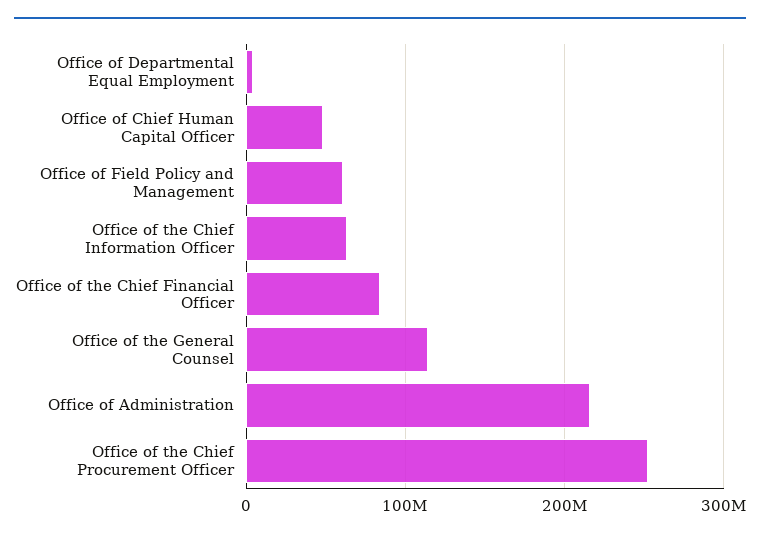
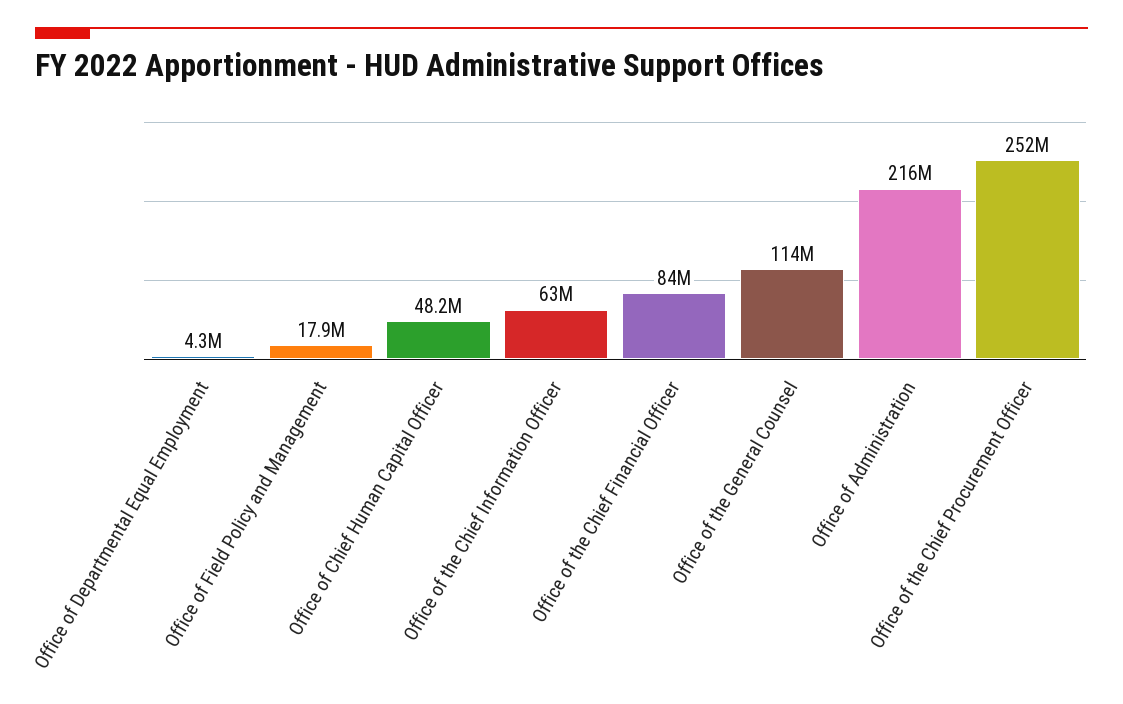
  {
    "Office of Departmental Equal Employment": 4300000,
    "Office of Chief Human Capital Officer": 48200000,
-   "Office of Field Policy and Management": 60000000,
+   "Office of Field Policy and Management": 17900000,
    "Office of the Chief Information Officer": 63000000,
    "Office of the Chief Financial Officer": 84000000,
    "Office of the General Counsel": 114000000,
    "Office of Administration": 216000000,
    "Office of the Chief Procurement Officer": 252000000
  }

